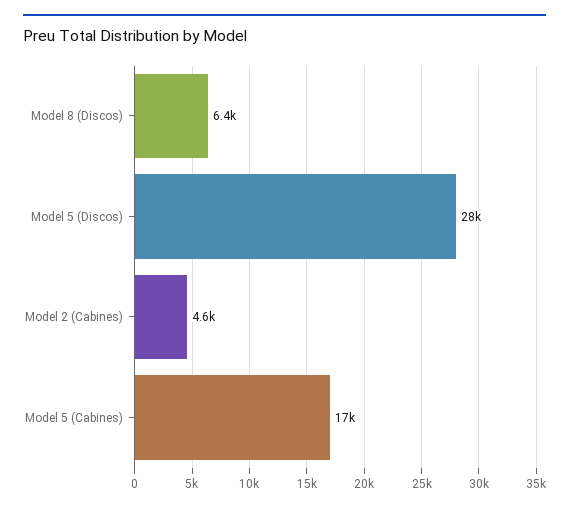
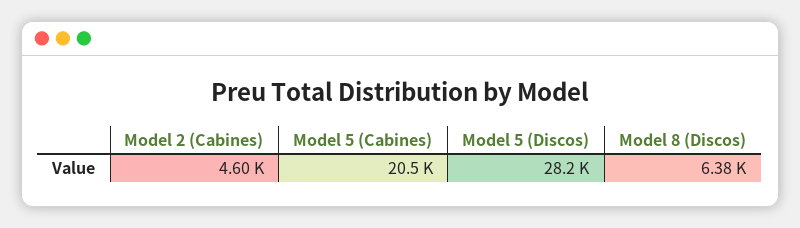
  {
    "Model 8 (Discos)": 6380,
    "Model 5 (Discos)": 28200,
    "Model 2 (Cabines)": 4600,
-   "Model 5 (Cabines)": 17000
+   "Model 5 (Cabines)": 20500
  }

